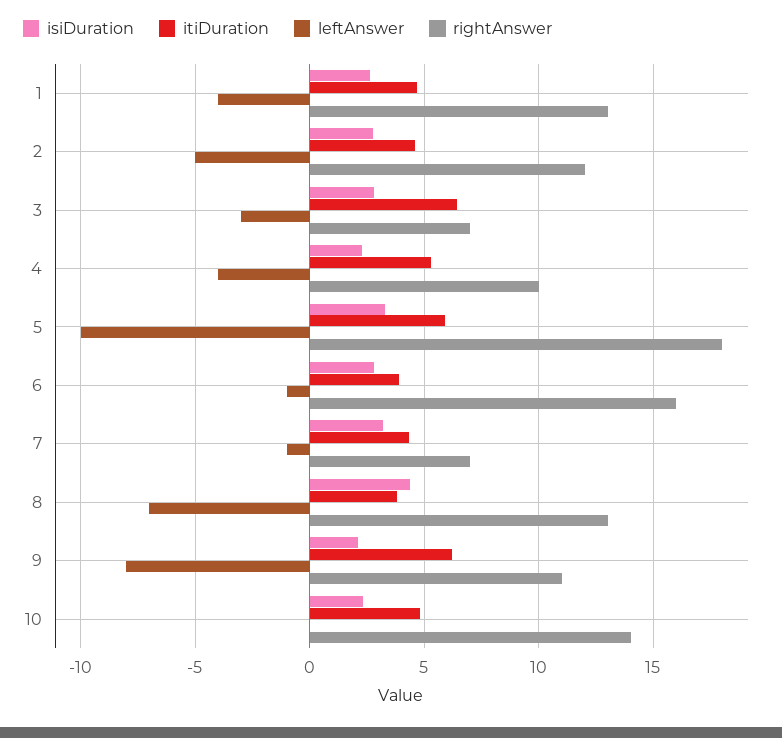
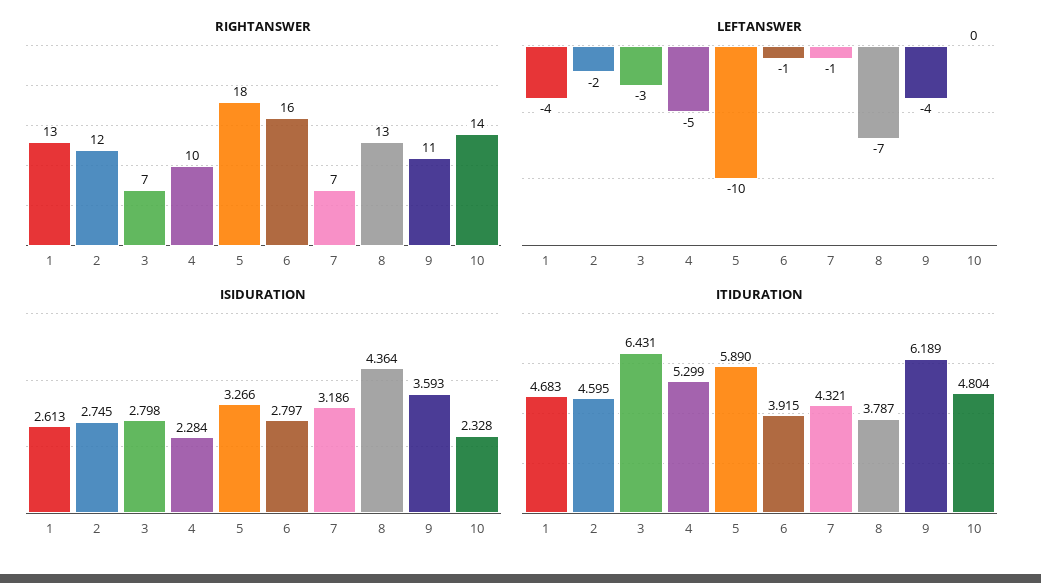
  {
    "isiDuration": {
      "1": 2.613,
      "2": 2.745,
      "3": 2.798,
      "4": 2.284,
      "5": 3.266,
      "6": 2.797,
      "7": 3.186,
      "8": 4.364,
-     "9": 2,
+     "9": 3.593,
      "10": 2.328
    },
    "itiDuration": {
      "1": 4.683,
      "2": 4.595,
      "3": 6.431,
      "4": 5.299,
      "5": 5.89,
      "6": 3.915,
      "7": 4.321,
      "8": 3.787,
      "9": 6.189,
      "10": 4.804
    },
    "leftAnswer": {
      "1": -4,
-     "2": -5,
+     "2": -2,
      "3": -3,
-     "4": -4,
+     "4": -5,
      "5": -10,
      "6": -1,
      "7": -1,
      "8": -7,
-     "9": -8,
+     "9": -4,
      "10": 0
    },
    "rightAnswer": {
      "1": 13,
      "2": 12,
      "3": 7,
      "4": 10,
      "5": 18,
      "6": 16,
      "7": 7,
      "8": 13,
      "9": 11,
      "10": 14
    }
  }

